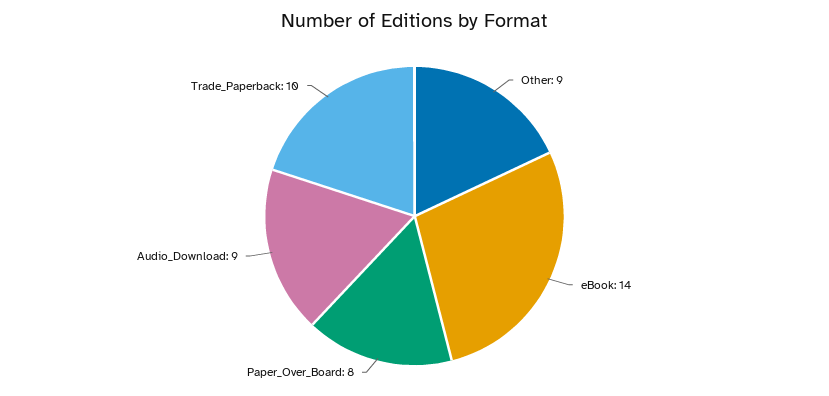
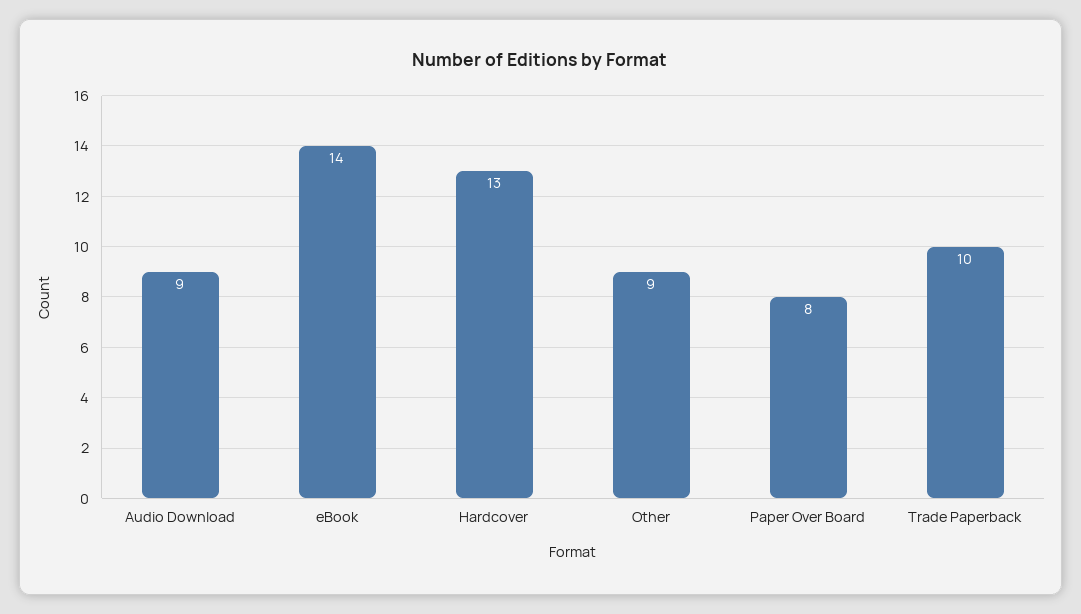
  {
    "Other": 9,
    "eBook": 14,
    "Paper_Over_Board": 8,
    "Audio_Download": 9,
-   "Trade_Paperback": 10
+   "Trade_Paperback": 10,
+   "Hardcover": 13
  }

